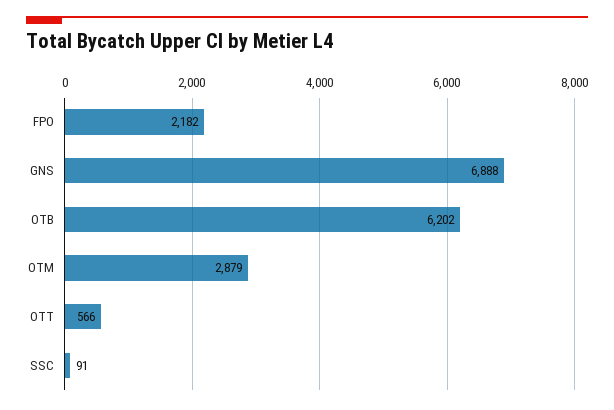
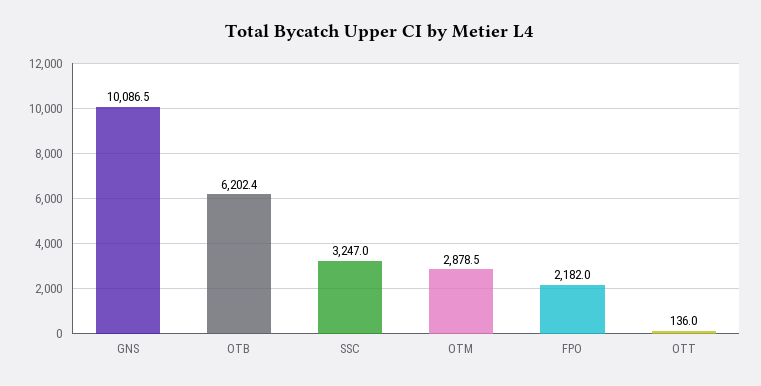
  {
    "FPO": 2182,
-   "GNS": 6888,
+   "GNS": 10086.5,
    "OTB": 6202.4,
    "OTM": 2878.5,
-   "OTT": 566,
+   "OTT": 136,
-   "SSC": 91
+   "SSC": 3247
  }

